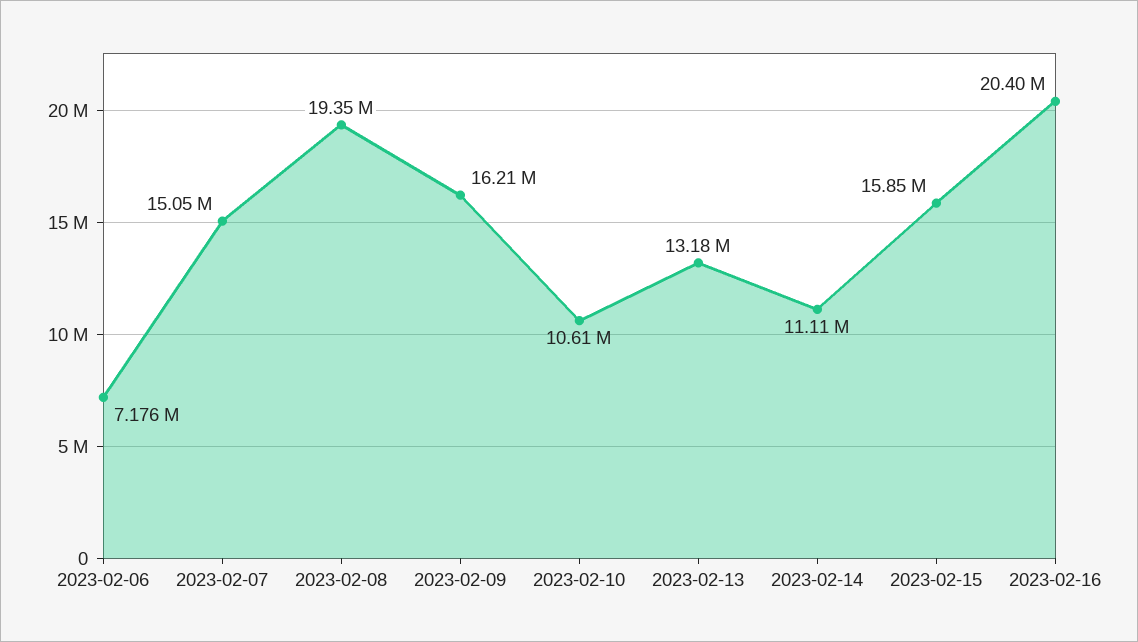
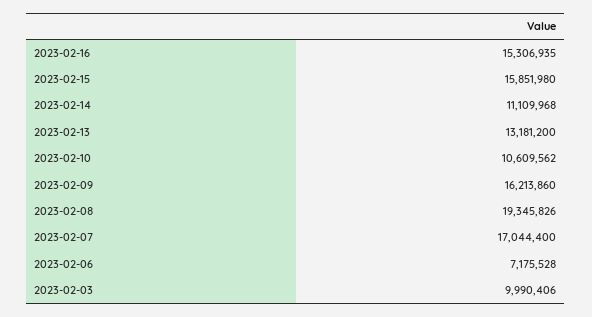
  {
    "2023-02-06": 7175528,
-   "2023-02-07": 15050000,
+   "2023-02-07": 17044400,
    "2023-02-08": 19345826,
    "2023-02-09": 16213860,
    "2023-02-10": 10609562,
    "2023-02-13": 13181200,
    "2023-02-14": 11109968,
    "2023-02-15": 15851980,
-   "2023-02-16": 20400000
+   "2023-02-16": 15306935,
+   "2023-02-03": 9990406
  }

